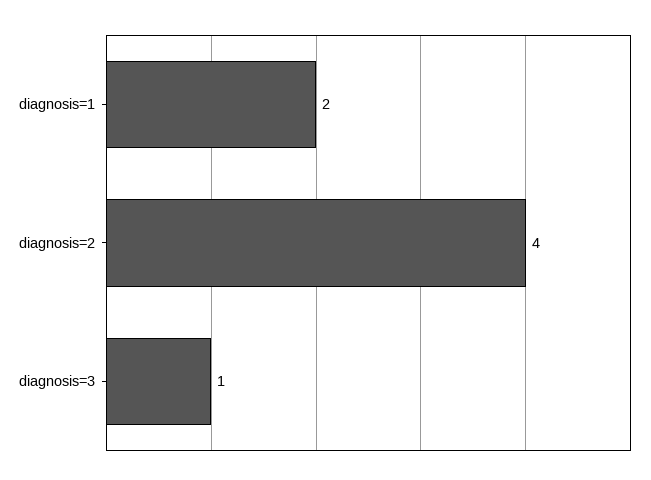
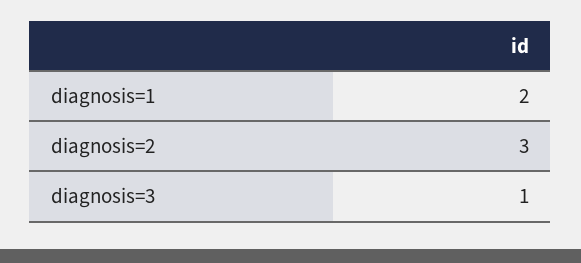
  {
    "diagnosis=1": 2,
-   "diagnosis=2": 4,
+   "diagnosis=2": 3,
    "diagnosis=3": 1
  }

